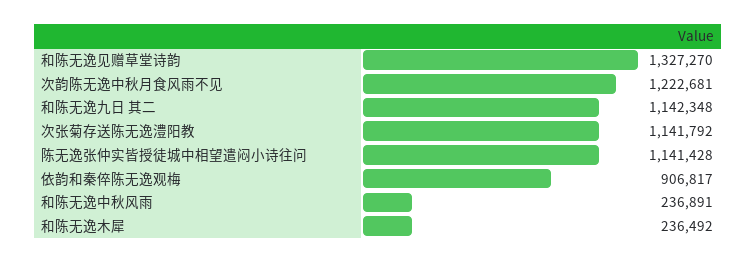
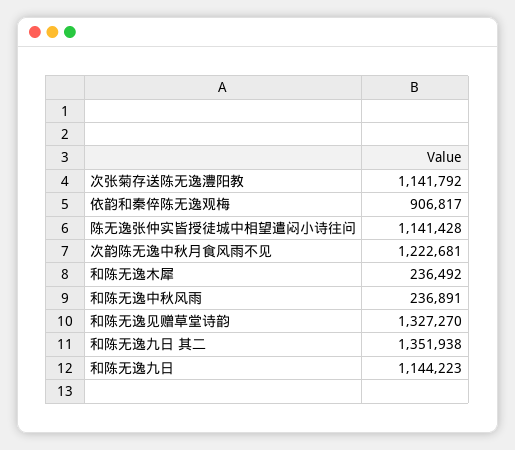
  {
    "和陈无逸见赠草堂诗韵": 1327270,
    "次韵陈无逸中秋月食风雨不见": 1222681,
-   "和陈无逸九日 其二": 1142348,
+   "和陈无逸九日 其二": 1351938,
    "次张菊存送陈无逸澧阳教": 1141792,
    "陈无逸张仲实皆授徒城中相望遣闷小诗往问": 1141428,
    "依韵和秦倅陈无逸观梅": 906817,
    "和陈无逸中秋风雨": 236891,
-   "和陈无逸木犀": 236492
+   "和陈无逸木犀": 236492,
+   "和陈无逸九日": 1144223
  }

